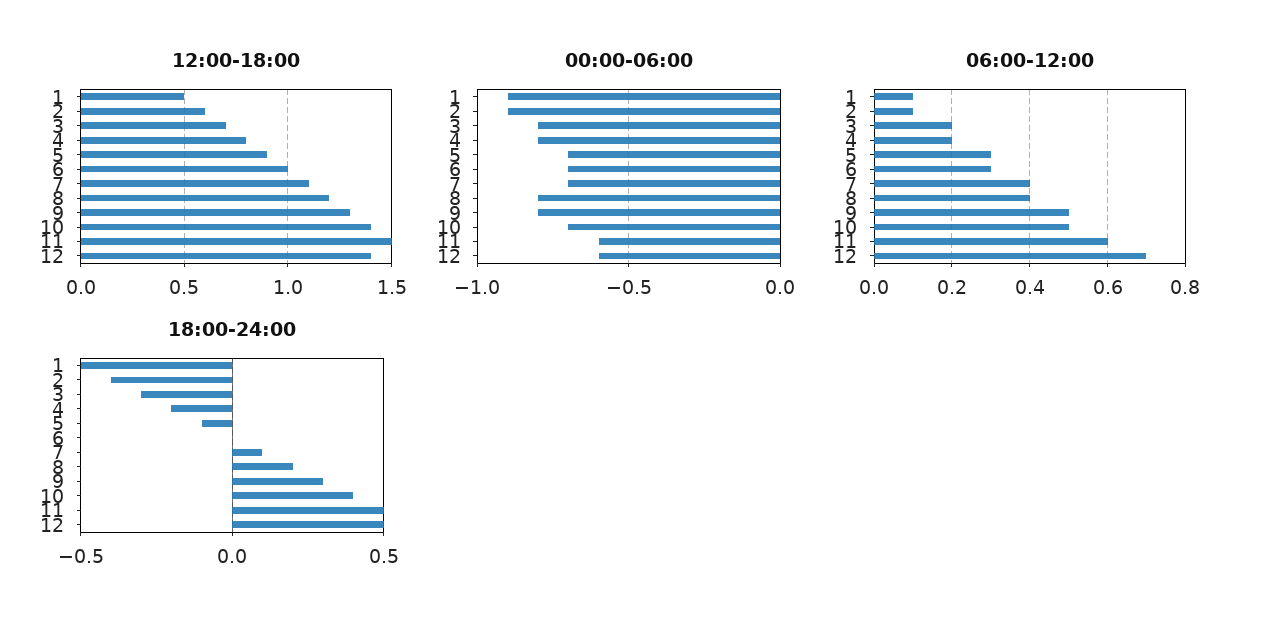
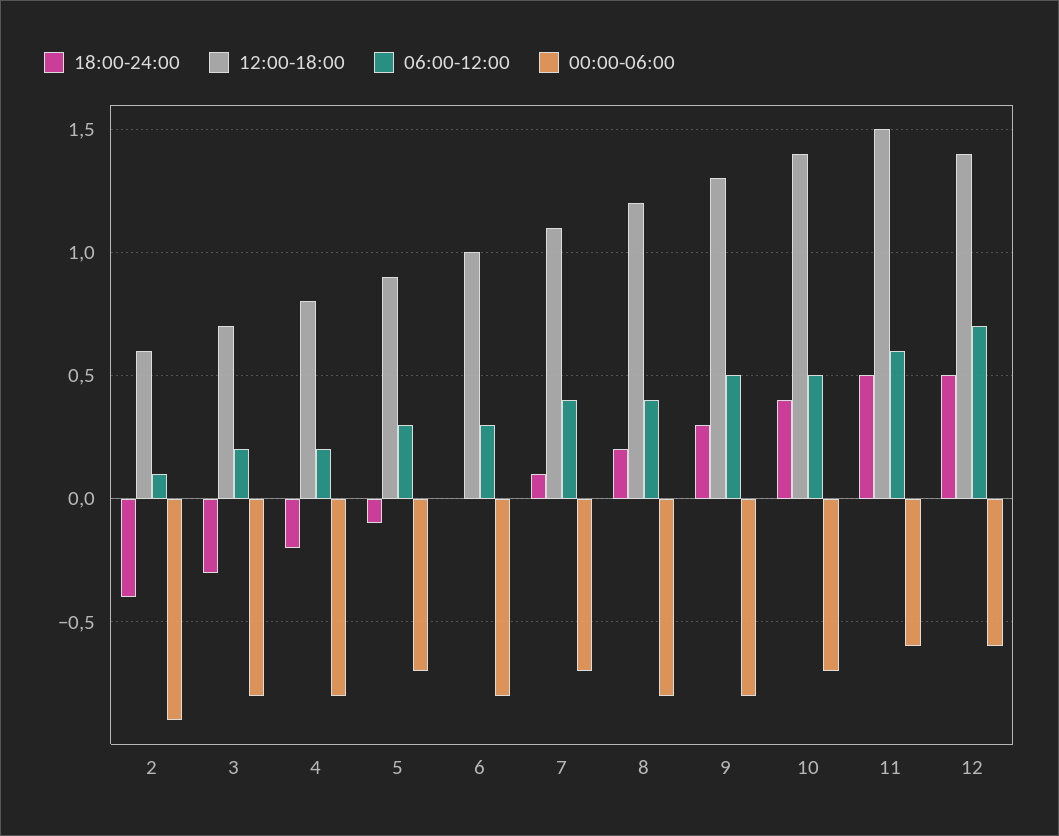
  {
    "12:00-18:00": {
-     "1": 0.5,
      "2": 0.6,
      "3": 0.7,
      "4": 0.8,
      "5": 0.9,
      "6": 1,
      "7": 1.1,
      "8": 1.2,
      "9": 1.3,
      "10": 1.4,
      "11": 1.5,
      "12": 1.4
    },
    "00:00-06:00": {
-     "1": -0.9,
      "2": -0.9,
      "3": -0.8,
      "4": -0.8,
      "5": -0.7,
-     "6": -0.7,
+     "6": -0.8,
      "7": -0.7,
      "8": -0.8,
      "9": -0.8,
      "10": -0.7,
      "11": -0.6,
      "12": -0.6
    },
    "06:00-12:00": {
-     "1": 0.1,
      "2": 0.1,
      "3": 0.2,
      "4": 0.2,
      "5": 0.3,
      "6": 0.3,
      "7": 0.4,
      "8": 0.4,
      "9": 0.5,
      "10": 0.5,
      "11": 0.6,
      "12": 0.7
    },
    "18:00-24:00": {
-     "1": -0.5,
      "2": -0.4,
      "3": -0.3,
      "4": -0.2,
      "5": -0.1,
      "6": 0,
      "7": 0.1,
      "8": 0.2,
      "9": 0.3,
      "10": 0.4,
      "11": 0.5,
      "12": 0.5
    }
  }

